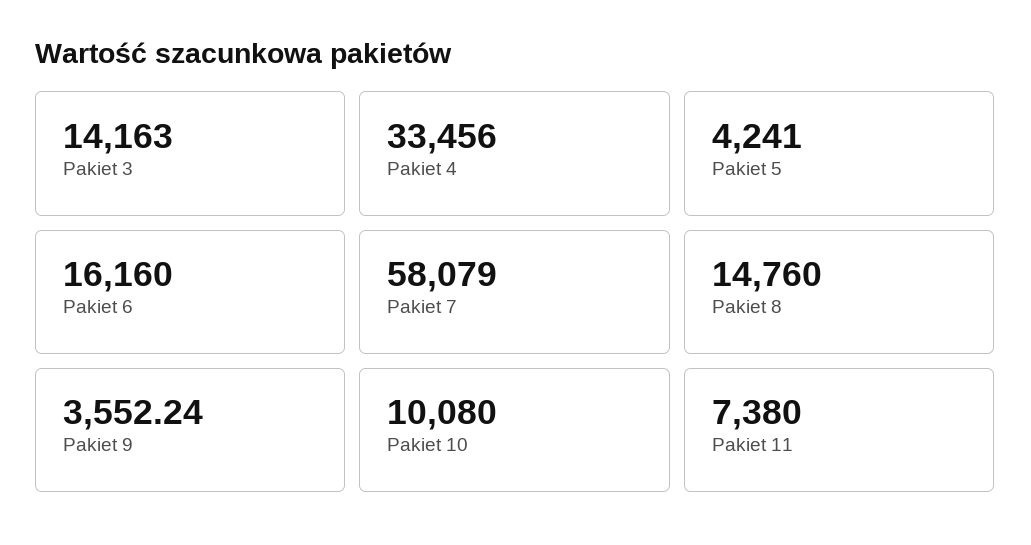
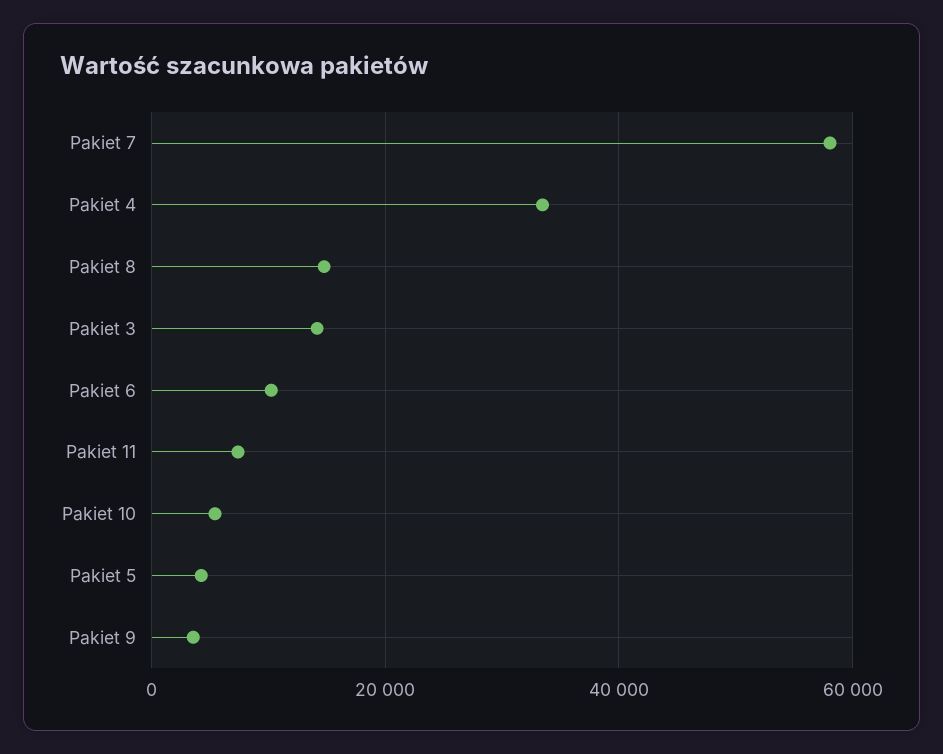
  {
    "Pakiet 3": 14163,
    "Pakiet 4": 33456,
    "Pakiet 5": 4241,
-   "Pakiet 6": 16160,
+   "Pakiet 6": 10000,
    "Pakiet 7": 58079,
    "Pakiet 8": 14760,
    "Pakiet 9": 3552.24,
-   "Pakiet 10": 10080,
+   "Pakiet 10": 6000,
    "Pakiet 11": 7380
  }

